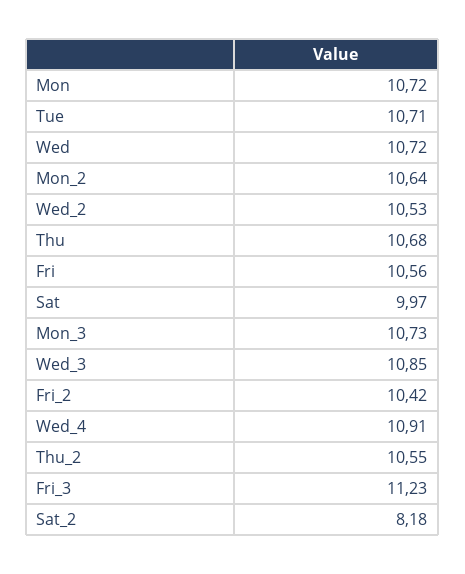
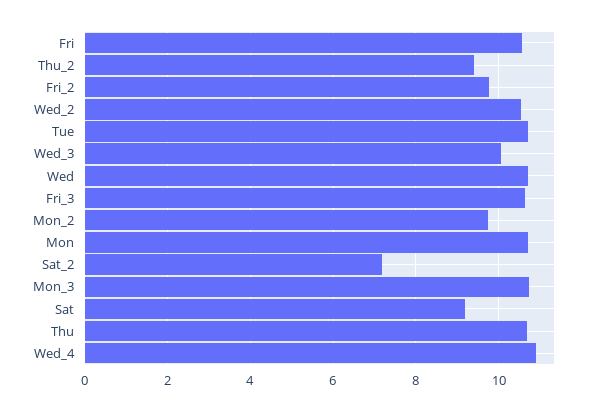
  {
    "Mon": 10.72,
    "Tue": 10.71,
    "Wed": 10.72,
-   "Mon_2": 10.64,
+   "Mon_2": 9.8,
    "Wed_2": 10.53,
    "Thu": 10.68,
    "Fri": 10.56,
-   "Sat": 9.97,
+   "Sat": 9.2,
    "Mon_3": 10.73,
-   "Wed_3": 10.85,
+   "Wed_3": 10,
-   "Fri_2": 10.42,
+   "Fri_2": 9.8,
    "Wed_4": 10.91,
-   "Thu_2": 10.55,
+   "Thu_2": 9.4,
-   "Fri_3": 11.23,
+   "Fri_3": 10.6,
-   "Sat_2": 8.18
+   "Sat_2": 7.2
  }

